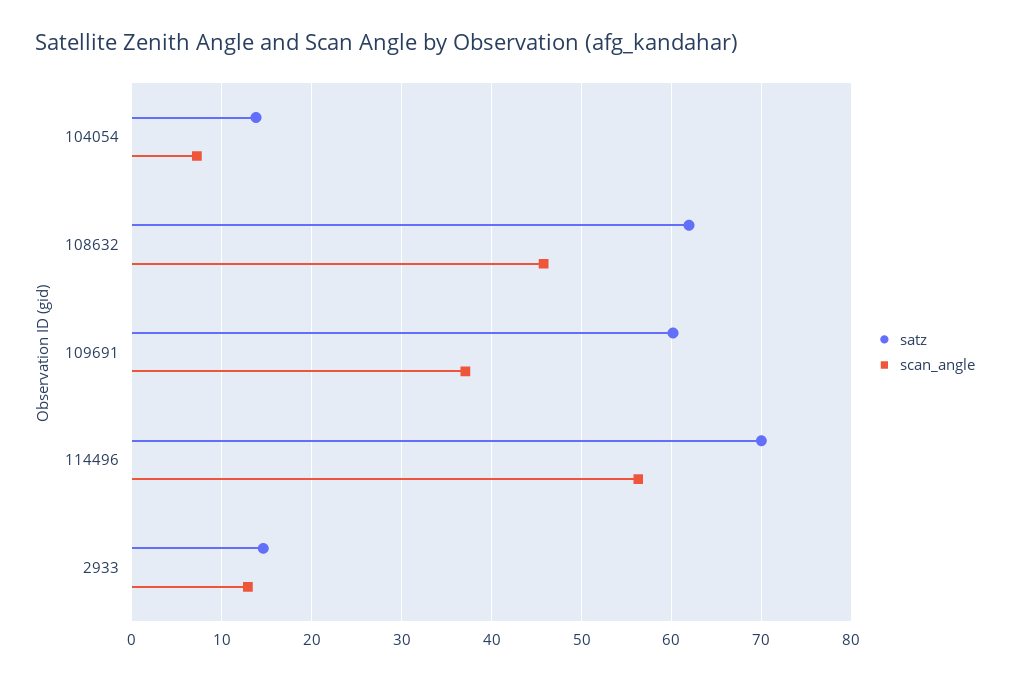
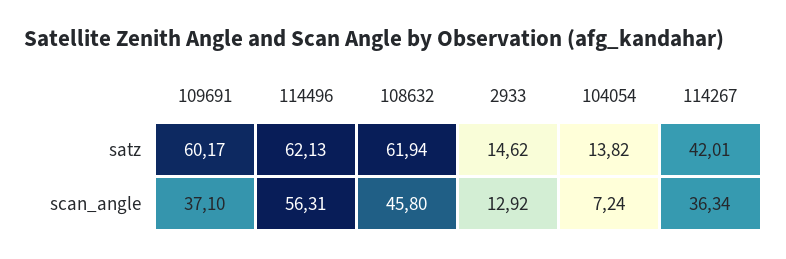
  {
    "satz": {
      "104054": 13.82,
      "108632": 61.94,
      "109691": 60.17,
-     "114496": 70,
+     "114496": 62.13,
-     "2933": 14.62
+     "2933": 14.62,
+     "114267": 42.01
    },
    "scan_angle": {
      "104054": 7.24,
      "108632": 45.8,
      "109691": 37.1,
      "114496": 56.31,
-     "2933": 12.92
+     "2933": 12.92,
+     "114267": 36.34
    }
  }

